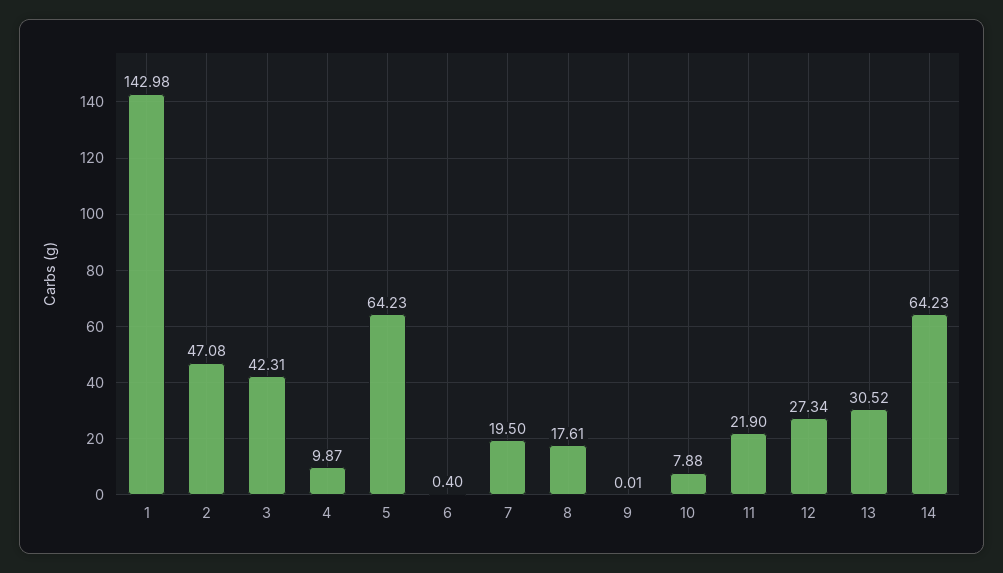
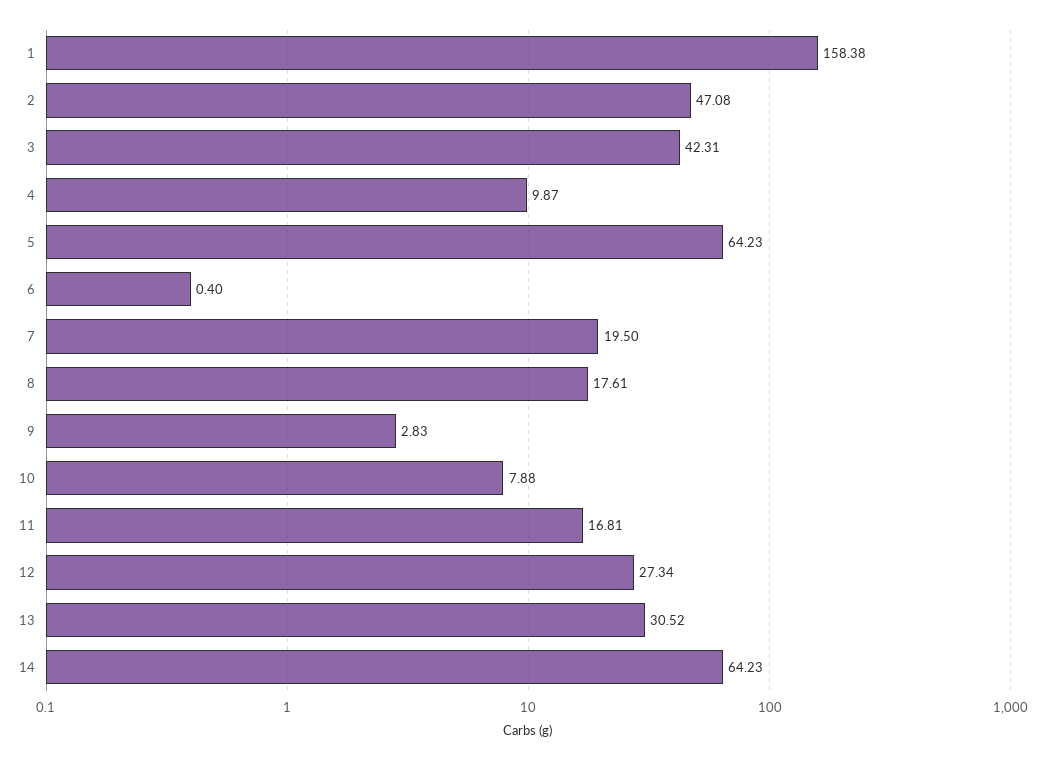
  {
-   "1": 142.98,
+   "1": 158.38,
    "2": 47.08,
    "3": 42.31,
    "4": 9.87,
    "5": 64.23,
    "6": 0.4,
    "7": 19.5,
    "8": 17.61,
-   "9": 0.01,
+   "9": 2.83,
    "10": 7.88,
-   "11": 21.9,
+   "11": 16.81,
    "12": 27.34,
    "13": 30.52,
    "14": 64.23
  }

